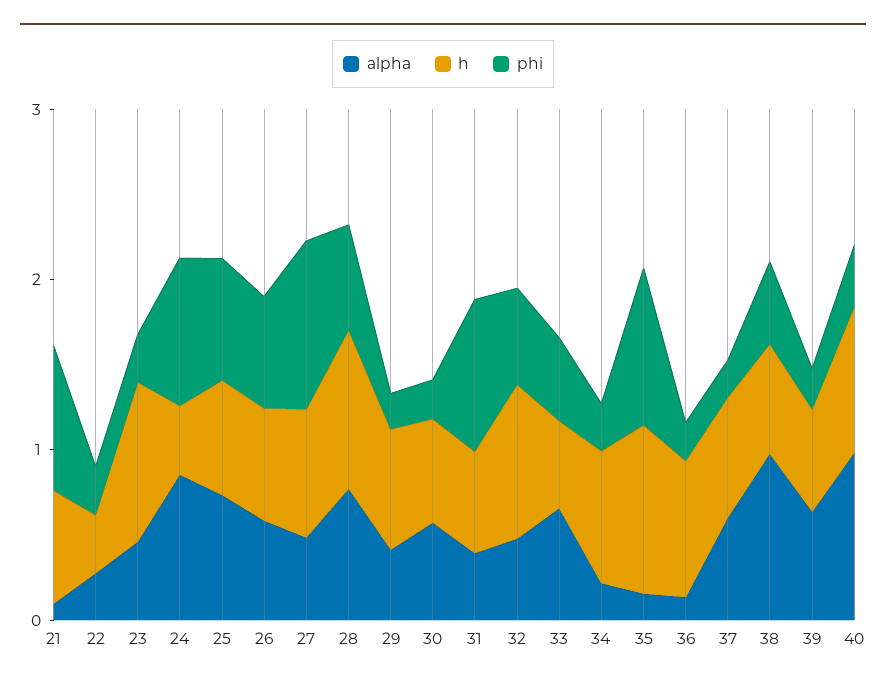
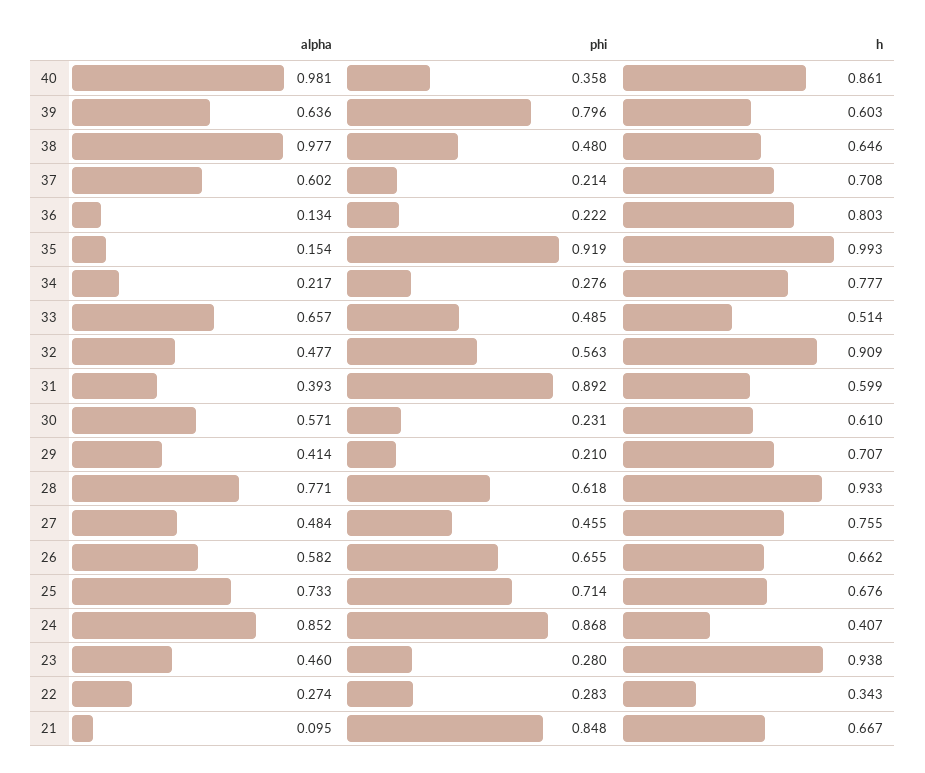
  {
    "alpha": {
      "21": 0.095,
      "22": 0.274,
      "23": 0.46,
      "24": 0.852,
      "25": 0.733,
      "26": 0.582,
      "27": 0.484,
      "28": 0.771,
      "29": 0.414,
      "30": 0.571,
      "31": 0.393,
      "32": 0.477,
      "33": 0.657,
      "34": 0.217,
      "35": 0.154,
      "36": 0.134,
      "37": 0.602,
      "38": 0.977,
      "39": 0.636,
      "40": 0.981
    },
    "h": {
      "21": 0.667,
      "22": 0.343,
      "23": 0.938,
      "24": 0.407,
      "25": 0.676,
      "26": 0.662,
      "27": 0.755,
      "28": 0.933,
      "29": 0.707,
      "30": 0.61,
      "31": 0.599,
      "32": 0.909,
      "33": 0.514,
      "34": 0.777,
      "35": 0.993,
      "36": 0.803,
      "37": 0.708,
      "38": 0.646,
      "39": 0.603,
      "40": 0.861
    },
    "phi": {
      "21": 0.848,
      "22": 0.283,
      "23": 0.28,
      "24": 0.868,
      "25": 0.714,
      "26": 0.655,
-     "27": 1,
+     "27": 0.455,
      "28": 0.618,
      "29": 0.21,
      "30": 0.231,
      "31": 0.892,
      "32": 0.563,
      "33": 0.485,
      "34": 0.276,
      "35": 0.919,
      "36": 0.222,
      "37": 0.214,
      "38": 0.48,
-     "39": 0.2,
+     "39": 0.796,
      "40": 0.358
    }
  }

